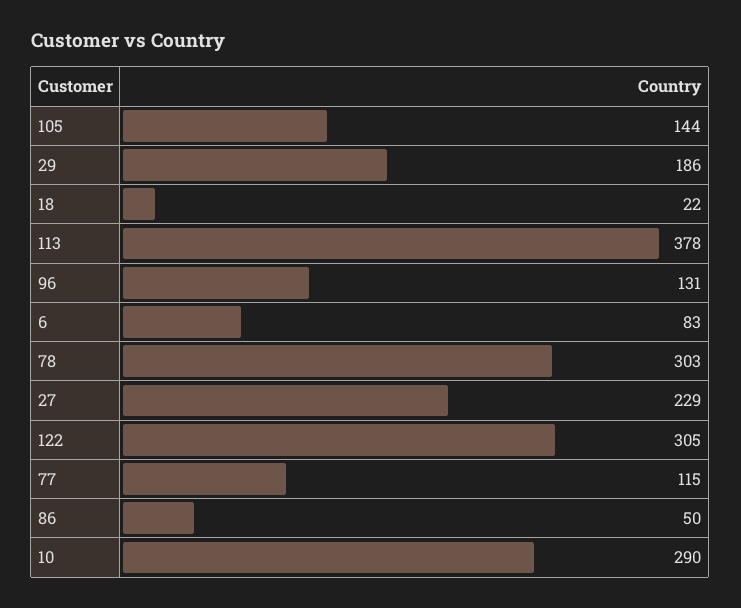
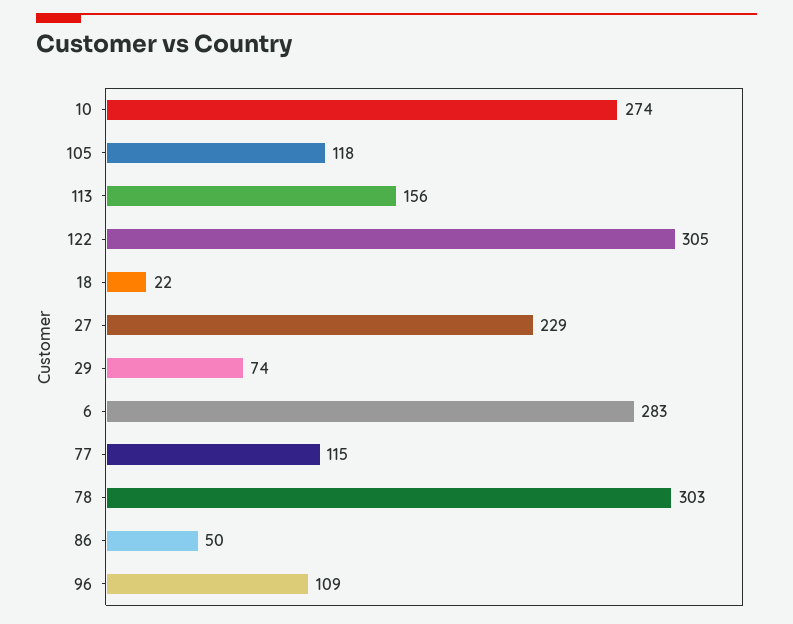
  {
-   "105": 144,
+   "105": 118,
-   "29": 186,
+   "29": 74,
    "18": 22,
-   "113": 378,
+   "113": 156,
-   "96": 131,
+   "96": 109,
-   "6": 83,
+   "6": 283,
    "78": 303,
    "27": 229,
    "122": 305,
    "77": 115,
    "86": 50,
-   "10": 290
+   "10": 274
  }

